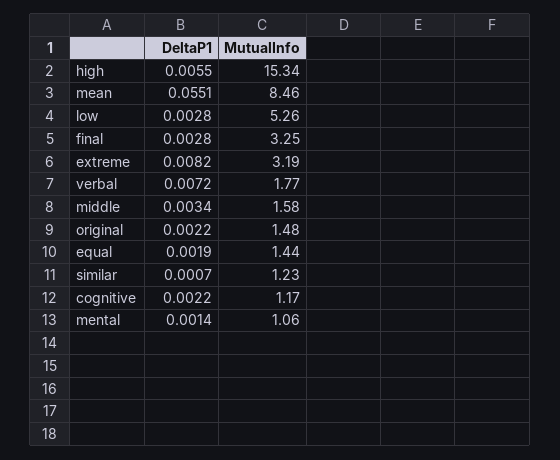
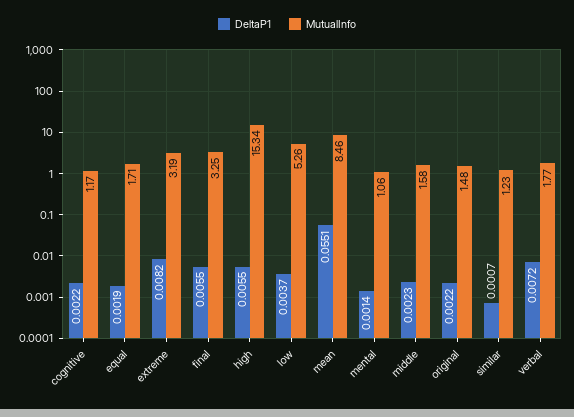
  {
    "DeltaP1": {
      "high": 0.0055,
      "mean": 0.0551,
-     "low": 0.0028,
+     "low": 0.0037,
-     "final": 0.0028,
+     "final": 0.0055,
      "extreme": 0.0082,
      "verbal": 0.0072,
-     "middle": 0.0034,
+     "middle": 0.0023,
      "original": 0.0022,
      "equal": 0.0019,
      "similar": 0.0007,
      "cognitive": 0.0022,
      "mental": 0.0014
    },
    "MutualInfo": {
      "high": 15.34,
      "mean": 8.46,
      "low": 5.26,
      "final": 3.25,
      "extreme": 3.19,
      "verbal": 1.77,
      "middle": 1.58,
      "original": 1.48,
-     "equal": 1.44,
+     "equal": 1.71,
      "similar": 1.23,
      "cognitive": 1.17,
      "mental": 1.06
    }
  }

